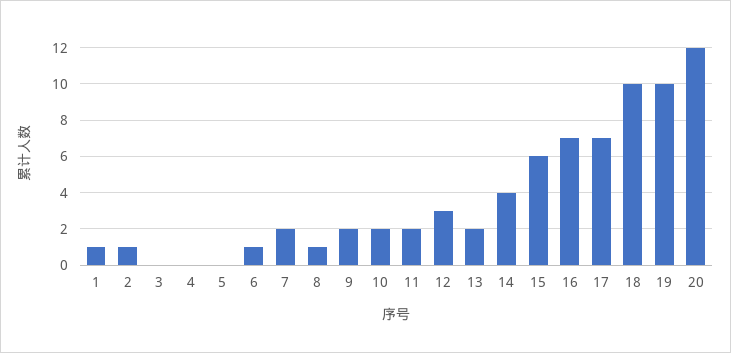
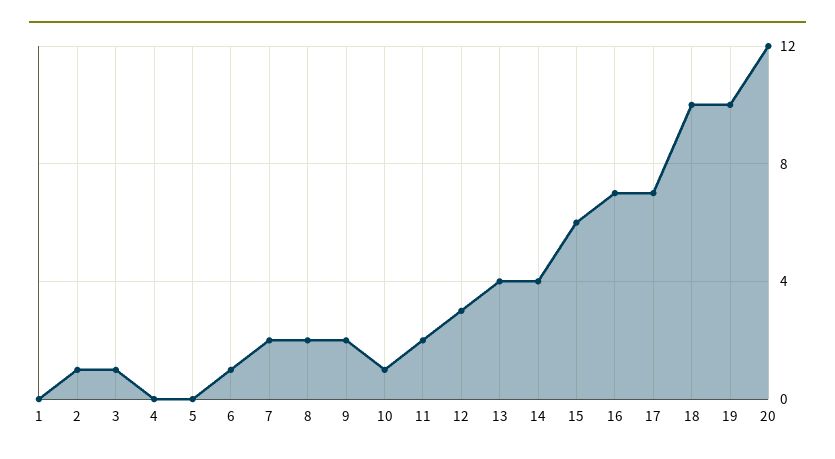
  {
-   "1": 1,
+   "1": 0,
    "2": 1,
-   "3": 0,
+   "3": 1,
    "4": 0,
    "5": 0,
    "6": 1,
    "7": 2,
-   "8": 1,
+   "8": 2,
    "9": 2,
-   "10": 2,
+   "10": 1,
    "11": 2,
    "12": 3,
-   "13": 2,
+   "13": 4,
    "14": 4,
    "15": 6,
    "16": 7,
    "17": 7,
    "18": 10,
    "19": 10,
    "20": 12
  }

